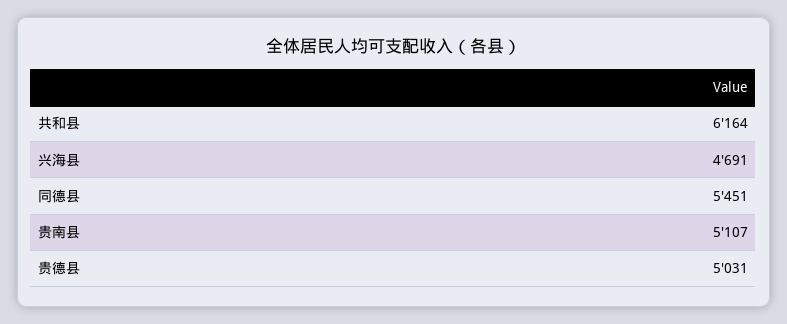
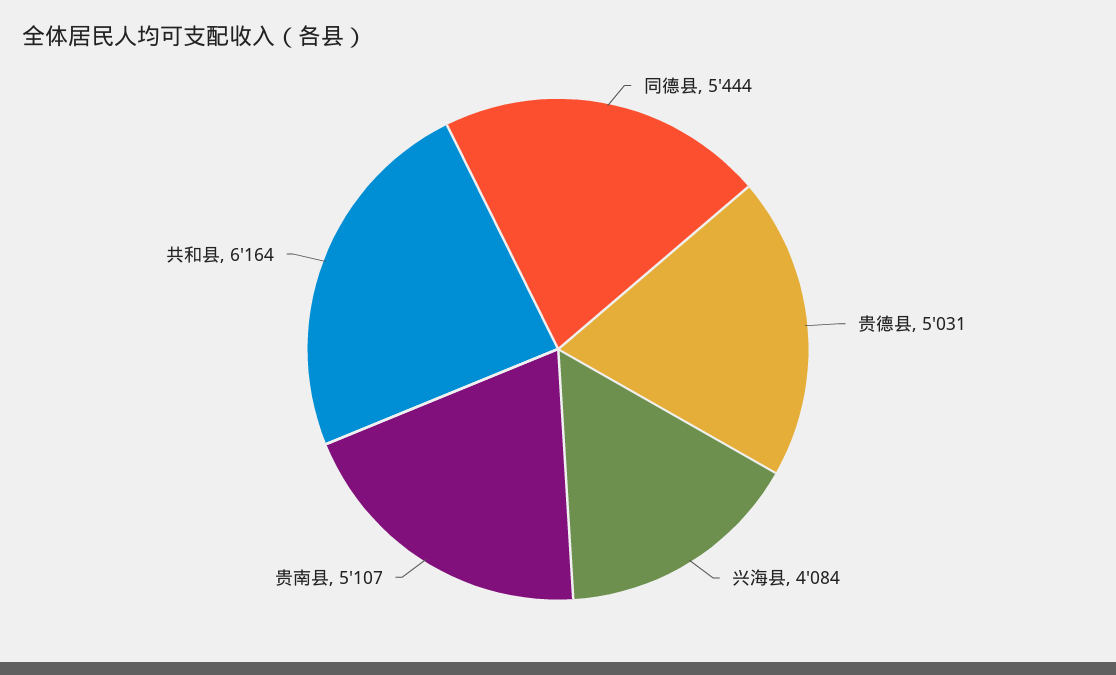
  {
    "共和县": 6164,
-   "兴海县": 4691,
+   "兴海县": 4084,
-   "同德县": 5451,
+   "同德县": 5444,
    "贵南县": 5107,
    "贵德县": 5031
  }

